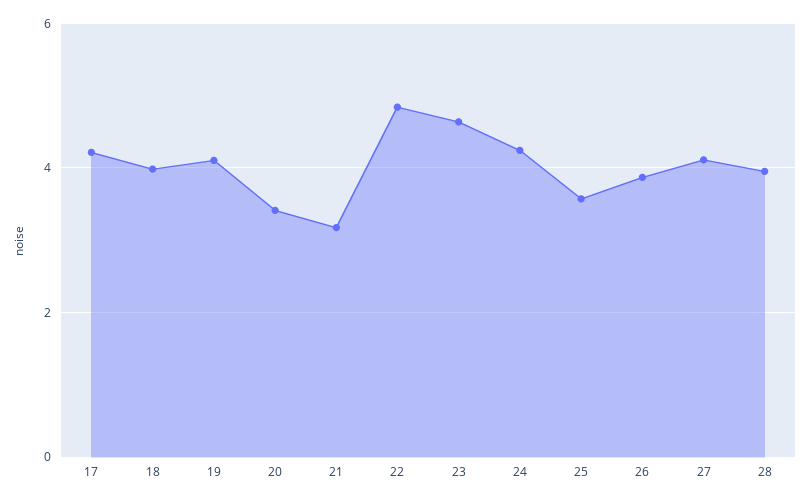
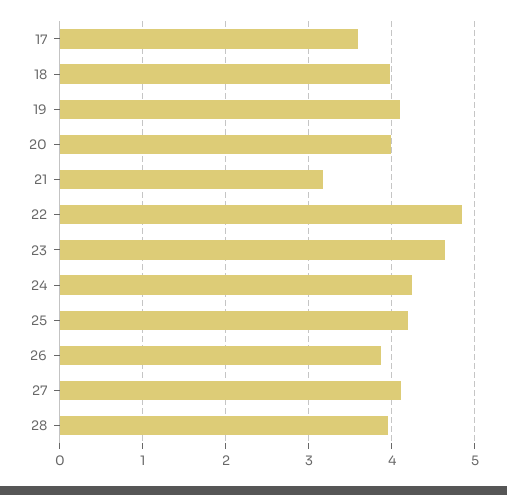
  {
-   "17": 4.2,
+   "17": 3.6,
    "18": 4,
    "19": 4.1,
-   "20": 3.4,
+   "20": 4,
    "21": 3.2,
    "22": 4.8,
    "23": 4.6,
    "24": 4.2,
-   "25": 3.6,
+   "25": 4.2,
    "26": 3.9,
    "27": 4.1,
    "28": 4
  }

